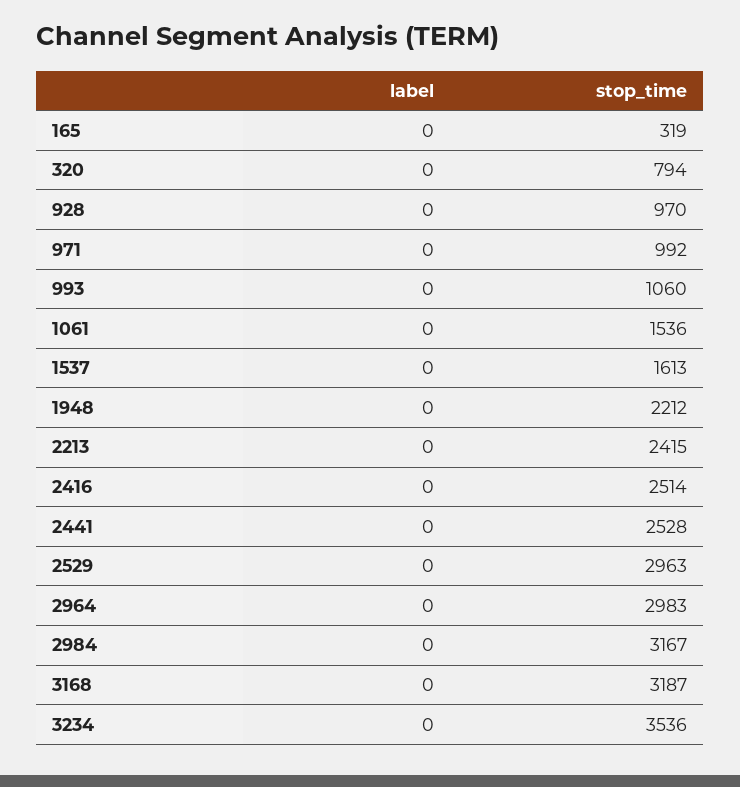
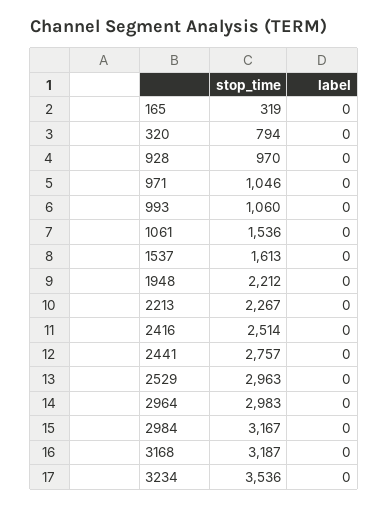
  {
    "label": {
      "165": 0,
      "320": 0,
      "928": 0,
      "971": 0,
      "993": 0,
      "1061": 0,
      "1537": 0,
      "1948": 0,
      "2213": 0,
      "2416": 0,
      "2441": 0,
      "2529": 0,
      "2964": 0,
      "2984": 0,
      "3168": 0,
      "3234": 0
    },
    "stop_time": {
      "165": 319,
      "320": 794,
      "928": 970,
-     "971": 992,
+     "971": 1046,
      "993": 1060,
      "1061": 1536,
      "1537": 1613,
      "1948": 2212,
-     "2213": 2415,
+     "2213": 2267,
      "2416": 2514,
-     "2441": 2528,
+     "2441": 2757,
      "2529": 2963,
      "2964": 2983,
      "2984": 3167,
      "3168": 3187,
      "3234": 3536
    }
  }

